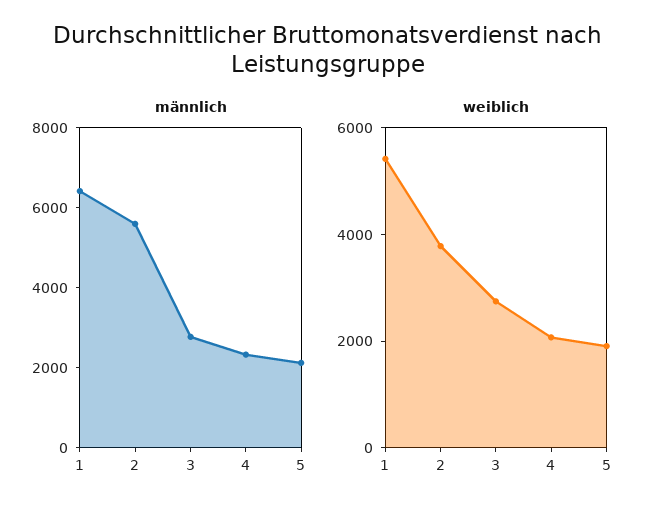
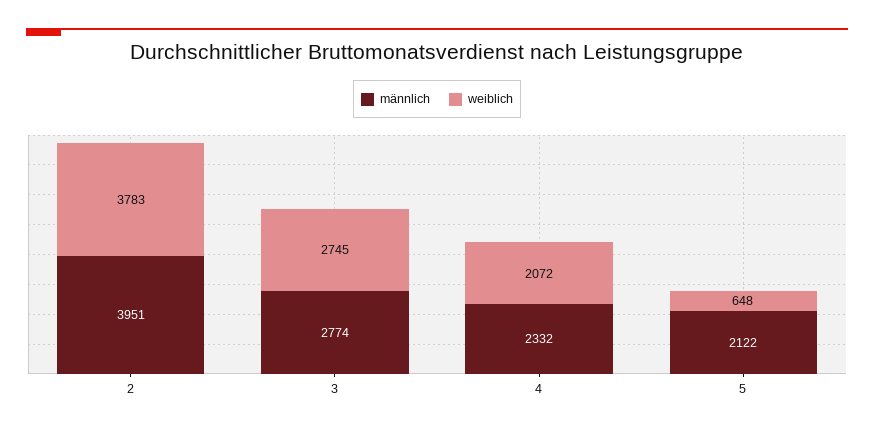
  {
    "männlich": {
-     "1": 6500,
-     "2": 5500,
+     "2": 3951,
      "3": 2774,
      "4": 2332,
      "5": 2122
    },
    "weiblich": {
-     "1": 5500,
      "2": 3783,
      "3": 2745,
      "4": 2072,
-     "5": 2000
+     "5": 648
    }
  }

